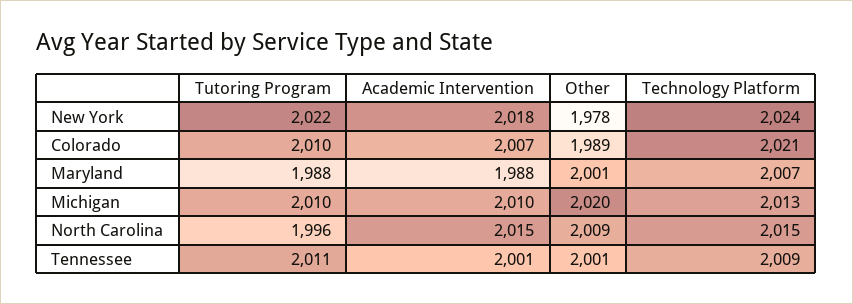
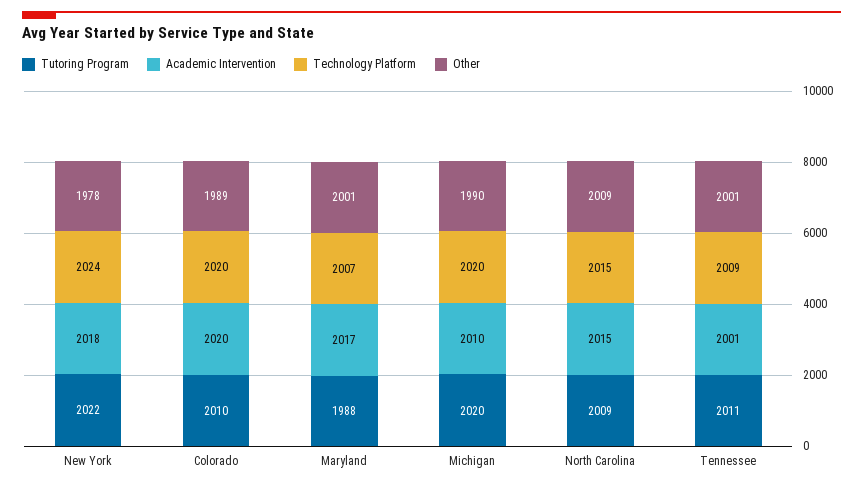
  {
    "Tutoring Program": {
      "New York": 2022,
      "Colorado": 2010,
      "Maryland": 1988,
-     "Michigan": 2010,
+     "Michigan": 2020,
-     "North Carolina": 1996,
+     "North Carolina": 2009,
      "Tennessee": 2011
    },
    "Academic Intervention": {
      "New York": 2018,
-     "Colorado": 2007,
+     "Colorado": 2020,
-     "Maryland": 1988,
+     "Maryland": 2017,
      "Michigan": 2010,
      "North Carolina": 2015,
      "Tennessee": 2001
    },
    "Other": {
      "New York": 1978,
      "Colorado": 1989,
      "Maryland": 2001,
-     "Michigan": 2020,
+     "Michigan": 1990,
      "North Carolina": 2009,
      "Tennessee": 2001
    },
    "Technology Platform": {
      "New York": 2024,
-     "Colorado": 2021,
+     "Colorado": 2020,
      "Maryland": 2007,
-     "Michigan": 2013,
+     "Michigan": 2020,
      "North Carolina": 2015,
      "Tennessee": 2009
    }
  }

